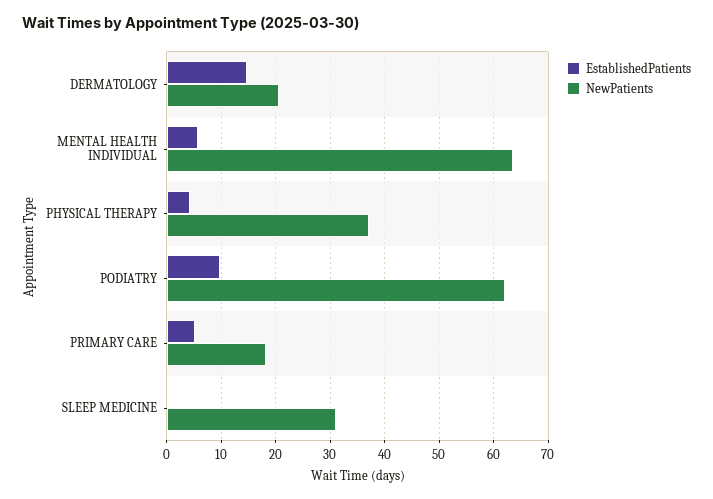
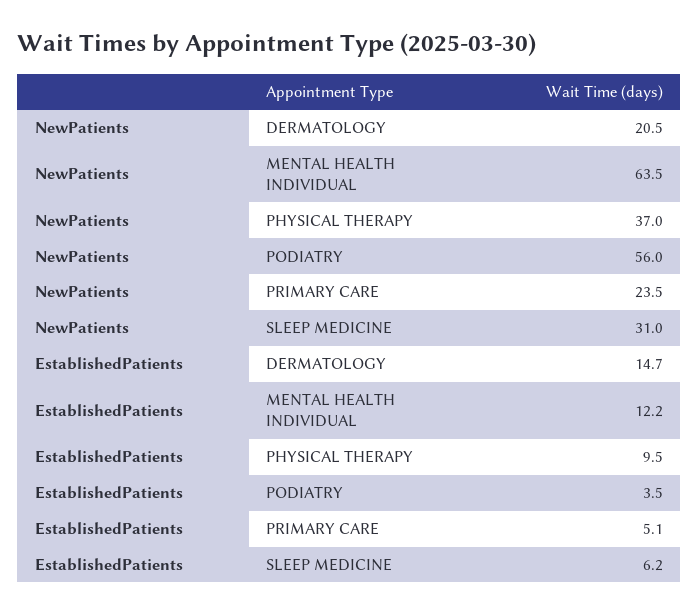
  {
    "EstablishedPatients": {
      "DERMATOLOGY": 14.7,
-     "MENTAL HEALTH INDIVIDUAL": 6,
+     "MENTAL HEALTH INDIVIDUAL": 12.2,
-     "PHYSICAL THERAPY": 4,
+     "PHYSICAL THERAPY": 9.5,
-     "PODIATRY": 10,
+     "PODIATRY": 3.5,
      "PRIMARY CARE": 5.1,
-     "SLEEP MEDICINE": 0
+     "SLEEP MEDICINE": 6.2
    },
    "NewPatients": {
      "DERMATOLOGY": 20.5,
      "MENTAL HEALTH INDIVIDUAL": 63.5,
      "PHYSICAL THERAPY": 37,
-     "PODIATRY": 62,
+     "PODIATRY": 56,
-     "PRIMARY CARE": 18,
+     "PRIMARY CARE": 23.5,
      "SLEEP MEDICINE": 31
    }
  }

